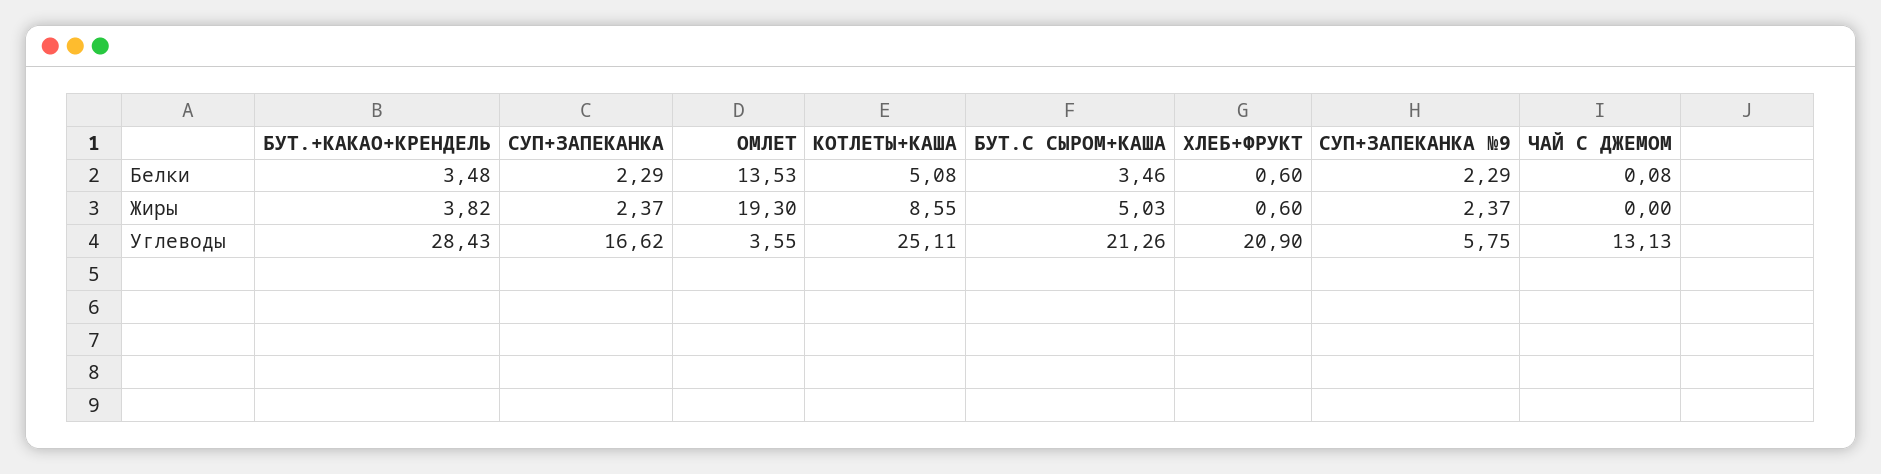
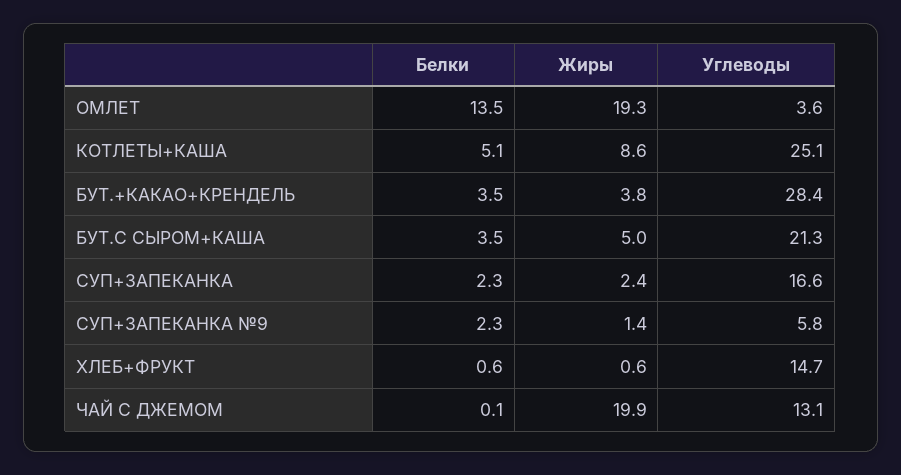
  {
    "БУТ.+КАКАО+КРЕНДЕЛЬ": {
      "Белки": 3.48,
      "Жиры": 3.82,
      "Углеводы": 28.43
    },
    "СУП+ЗАПЕКАНКА": {
      "Белки": 2.29,
      "Жиры": 2.37,
      "Углеводы": 16.62
    },
    "ОМЛЕТ": {
      "Белки": 13.53,
      "Жиры": 19.3,
      "Углеводы": 3.55
    },
    "КОТЛЕТЫ+КАША": {
      "Белки": 5.08,
      "Жиры": 8.55,
      "Углеводы": 25.11
    },
    "БУТ.С СЫРОМ+КАША": {
      "Белки": 3.46,
      "Жиры": 5.03,
      "Углеводы": 21.26
    },
    "ХЛЕБ+ФРУКТ": {
      "Белки": 0.6,
      "Жиры": 0.6,
-     "Углеводы": 20.9
+     "Углеводы": 14.7
    },
    "СУП+ЗАПЕКАНКА №9": {
      "Белки": 2.29,
-     "Жиры": 2.37,
+     "Жиры": 1.4,
      "Углеводы": 5.75
    },
    "ЧАЙ С ДЖЕМОМ": {
      "Белки": 0.08,
-     "Жиры": 0,
+     "Жиры": 19.9,
      "Углеводы": 13.13
    }
  }

